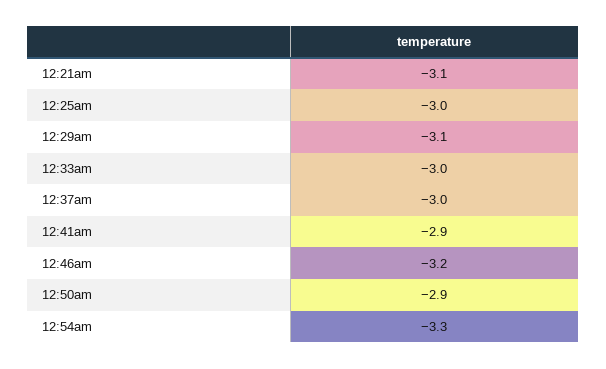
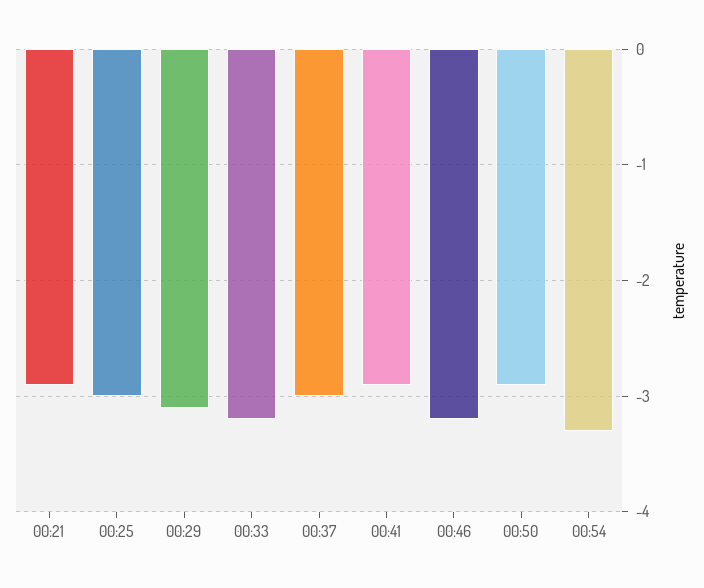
  {
-   "12:21am": -3.1,
+   "12:21am": -2.9,
    "12:25am": -3,
    "12:29am": -3.1,
-   "12:33am": -3,
+   "12:33am": -3.2,
    "12:37am": -3,
    "12:41am": -2.9,
    "12:46am": -3.2,
    "12:50am": -2.9,
    "12:54am": -3.3
  }

